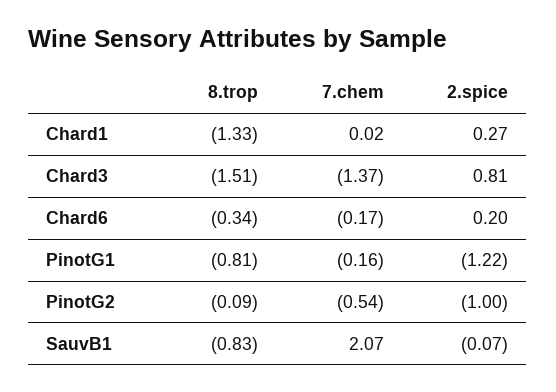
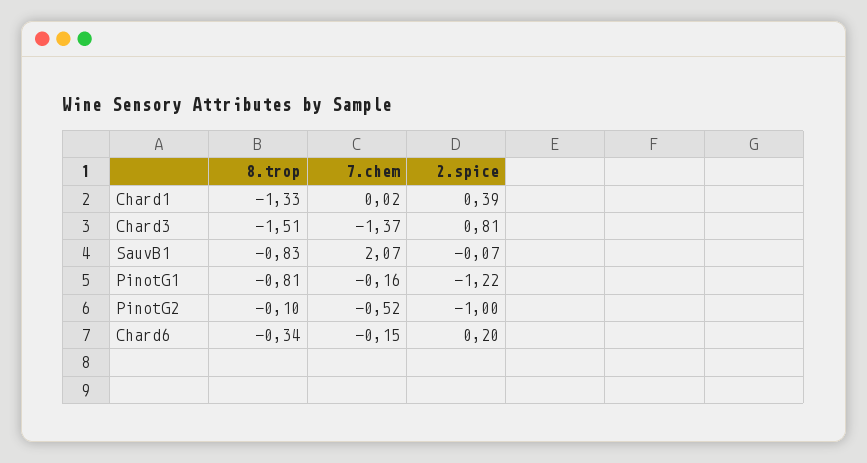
  {
    "8.trop": {
      "Chard1": -1.33,
      "Chard3": -1.51,
      "Chard6": -0.34,
      "PinotG1": -0.81,
-     "PinotG2": -0.09,
+     "PinotG2": -0.1,
      "SauvB1": -0.83
    },
    "7.chem": {
      "Chard1": 0.02,
      "Chard3": -1.37,
-     "Chard6": -0.17,
+     "Chard6": -0.15,
      "PinotG1": -0.16,
-     "PinotG2": -0.54,
+     "PinotG2": -0.52,
      "SauvB1": 2.07
    },
    "2.spice": {
-     "Chard1": 0.27,
+     "Chard1": 0.39,
      "Chard3": 0.81,
      "Chard6": 0.2,
      "PinotG1": -1.22,
      "PinotG2": -1,
      "SauvB1": -0.07
    }
  }

